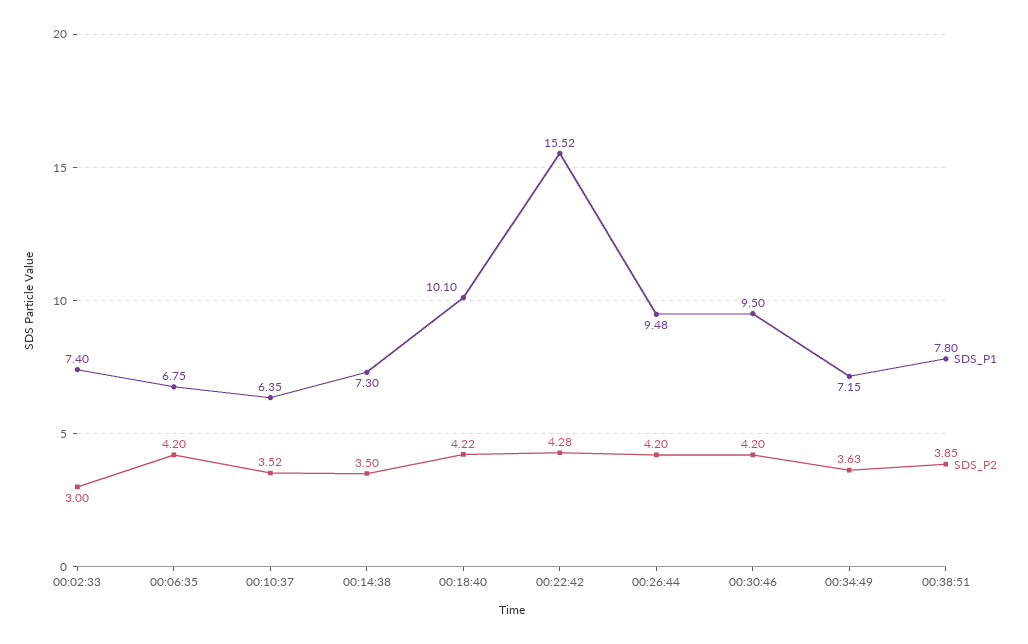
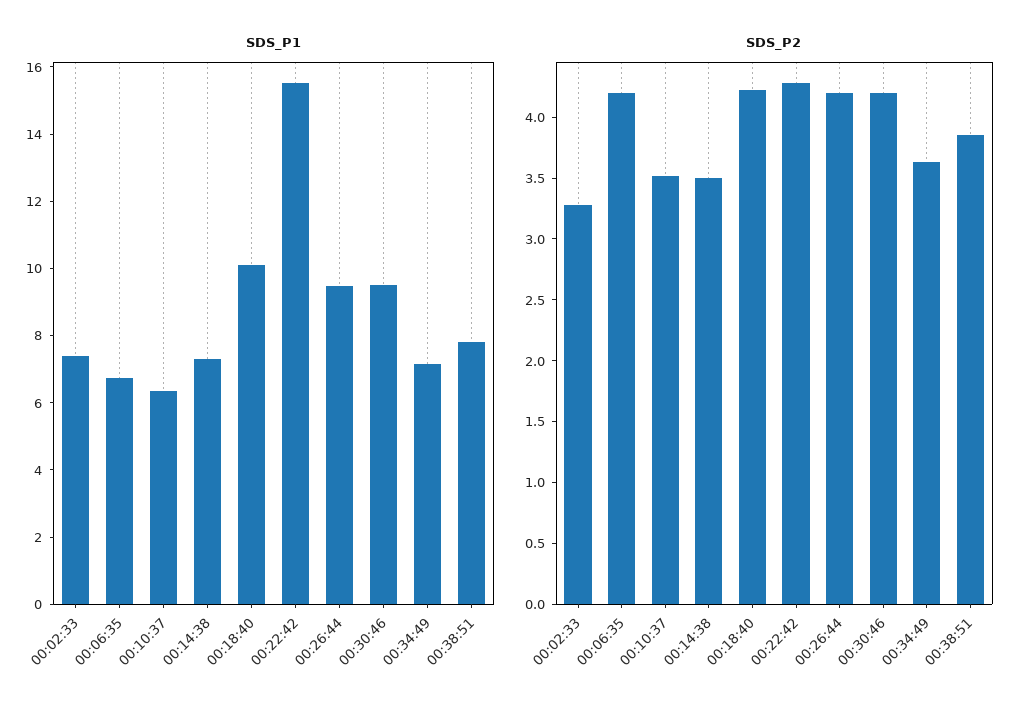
  {
    "SDS_P1": {
      "00:02:33": 7.4,
      "00:06:35": 6.75,
      "00:10:37": 6.35,
      "00:14:38": 7.3,
      "00:18:40": 10.1,
      "00:22:42": 15.52,
      "00:26:44": 9.48,
      "00:30:46": 9.5,
      "00:34:49": 7.15,
      "00:38:51": 7.8
    },
    "SDS_P2": {
-     "00:02:33": 3,
+     "00:02:33": 3.3,
      "00:06:35": 4.2,
      "00:10:37": 3.52,
      "00:14:38": 3.5,
      "00:18:40": 4.22,
      "00:22:42": 4.28,
      "00:26:44": 4.2,
      "00:30:46": 4.2,
      "00:34:49": 3.63,
      "00:38:51": 3.85
    }
  }

